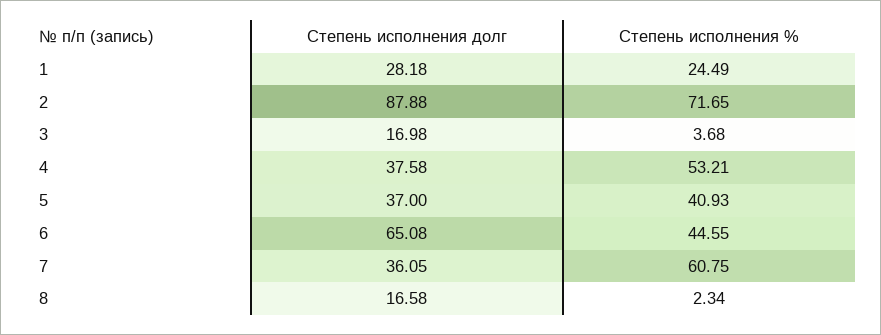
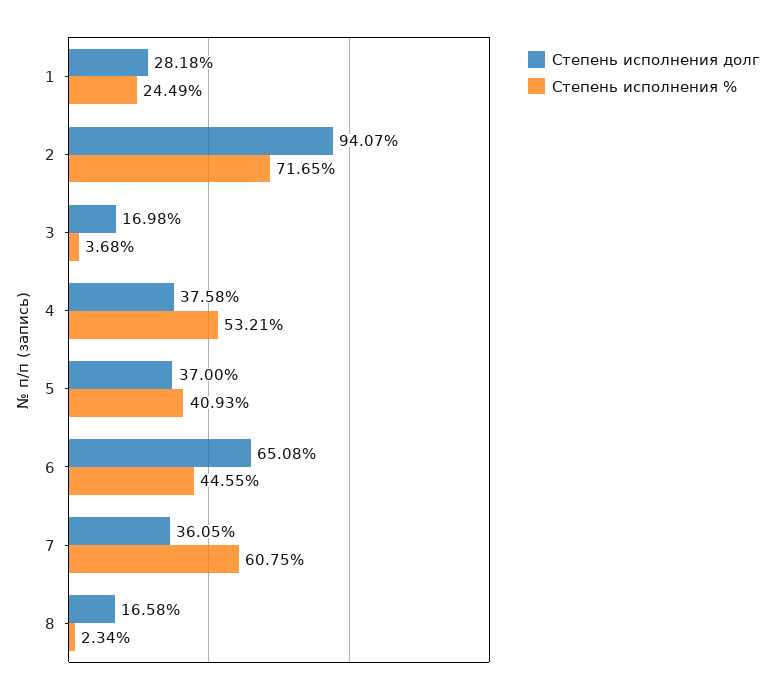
  {
    "Степень исполнения долг": {
      "1": 28.18,
-     "2": 87.88,
+     "2": 94.07,
      "3": 16.98,
      "4": 37.58,
      "5": 37,
      "6": 65.08,
      "7": 36.05,
      "8": 16.58
    },
    "Степень исполнения %": {
      "1": 24.49,
      "2": 71.65,
      "3": 3.68,
      "4": 53.21,
      "5": 40.93,
      "6": 44.55,
      "7": 60.75,
      "8": 2.34
    }
  }

